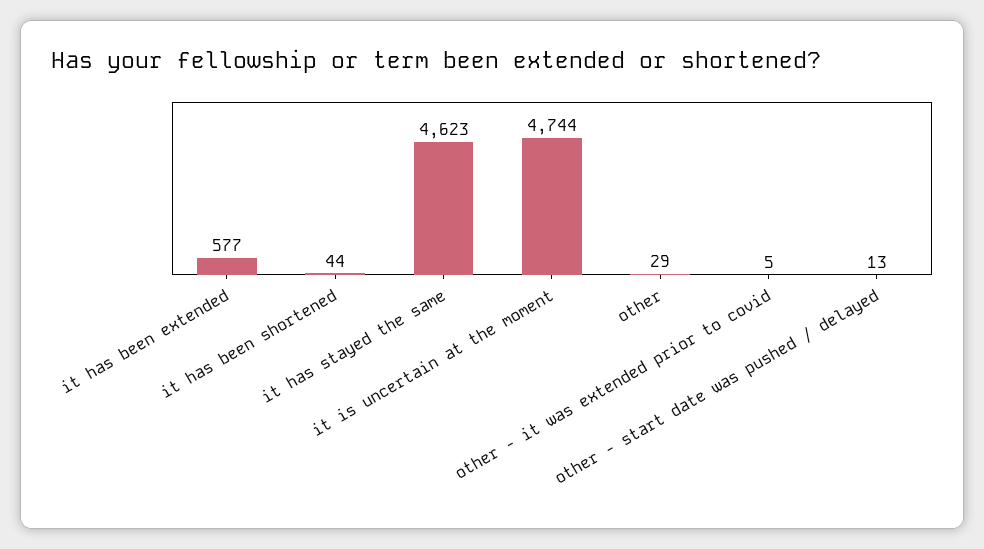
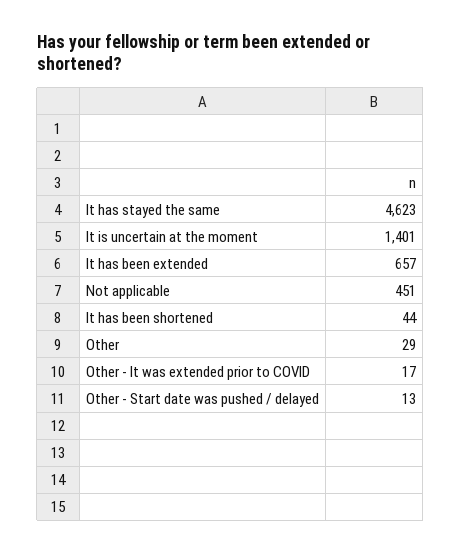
  {
-   "it has been extended": 577,
+   "it has been extended": 657,
    "it has been shortened": 44,
    "it has stayed the same": 4623,
-   "it is uncertain at the moment": 4744,
+   "it is uncertain at the moment": 1401,
    "other": 29,
-   "other - it was extended prior to covid": 5,
+   "other - it was extended prior to covid": 17,
-   "other - start date was pushed / delayed": 13
+   "other - start date was pushed / delayed": 13,
+   "Not applicable": 451
  }

